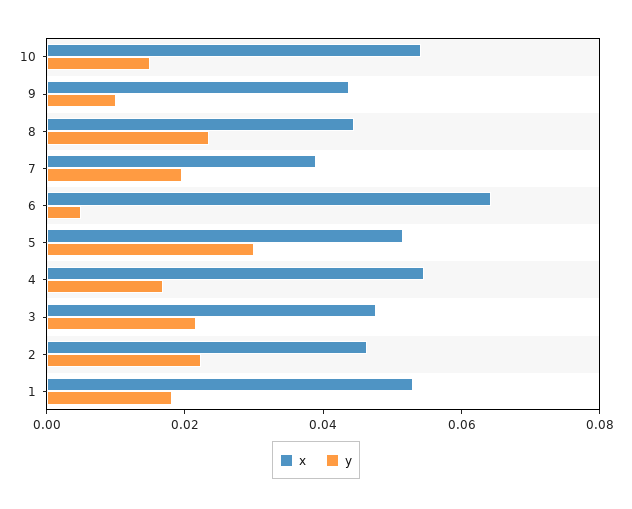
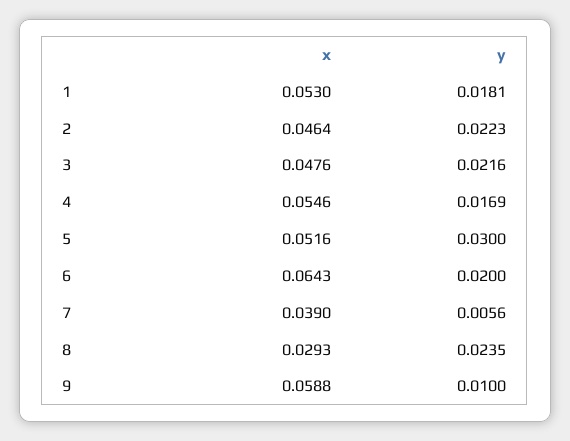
  {
    "x": {
-     "10": 0.055,
-     "9": 0.045,
+     "9": 0.0588,
-     "8": 0.045,
+     "8": 0.0293,
      "7": 0.039,
      "6": 0.0643,
      "5": 0.0516,
      "4": 0.0546,
      "3": 0.0476,
      "2": 0.0464,
      "1": 0.053
    },
    "y": {
-     "10": 0.015,
      "9": 0.01,
      "8": 0.0235,
-     "7": 0.02,
+     "7": 0.0056,
-     "6": 0.005,
+     "6": 0.02,
      "5": 0.03,
      "4": 0.0169,
      "3": 0.0216,
      "2": 0.0223,
      "1": 0.0181
    }
  }

